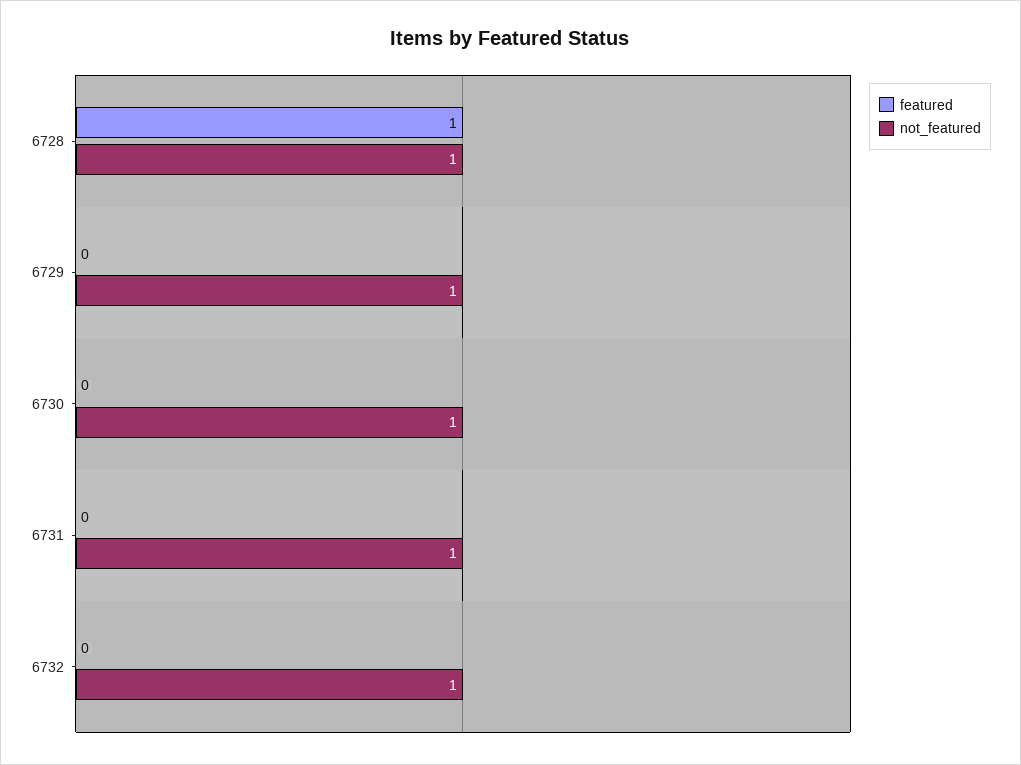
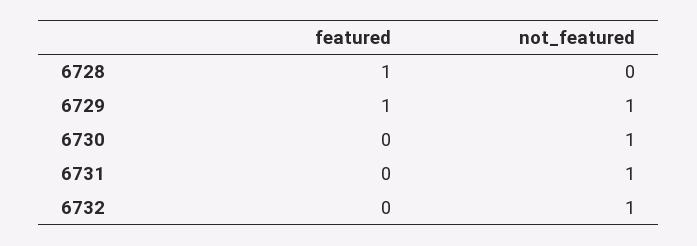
  {
    "featured": {
      "6728": 1,
-     "6729": 0,
+     "6729": 1,
      "6730": 0,
      "6731": 0,
      "6732": 0
    },
    "not_featured": {
-     "6728": 1,
+     "6728": 0,
      "6729": 1,
      "6730": 1,
      "6731": 1,
      "6732": 1
    }
  }

